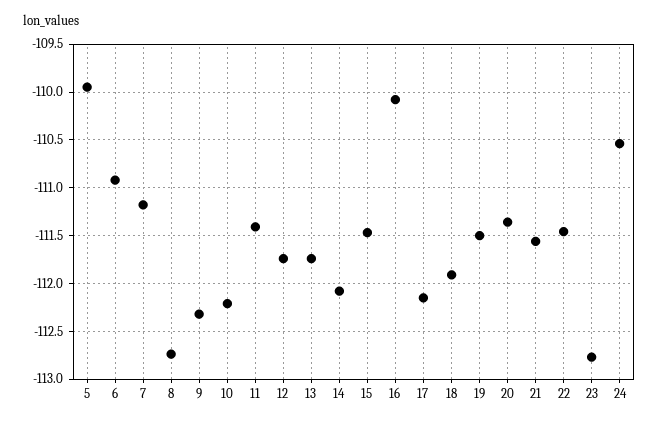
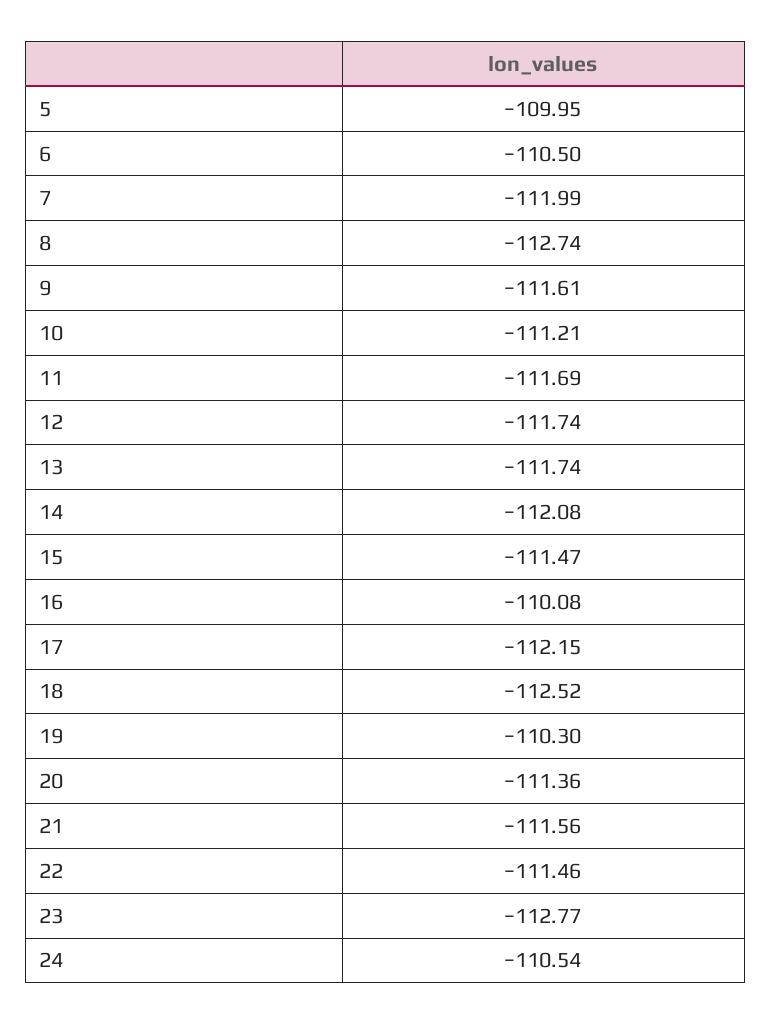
  {
    "5": -109.95,
-   "6": -110.9,
+   "6": -110.5,
-   "7": -111.2,
+   "7": -111.99,
    "8": -112.74,
-   "9": -112.3,
+   "9": -111.61,
-   "10": -112.2,
+   "10": -111.21,
-   "11": -111.4,
+   "11": -111.69,
    "12": -111.74,
    "13": -111.74,
    "14": -112.08,
    "15": -111.47,
    "16": -110.08,
    "17": -112.15,
-   "18": -111.9,
+   "18": -112.52,
-   "19": -111.5,
+   "19": -110.3,
    "20": -111.36,
    "21": -111.56,
    "22": -111.46,
    "23": -112.77,
    "24": -110.54
  }

